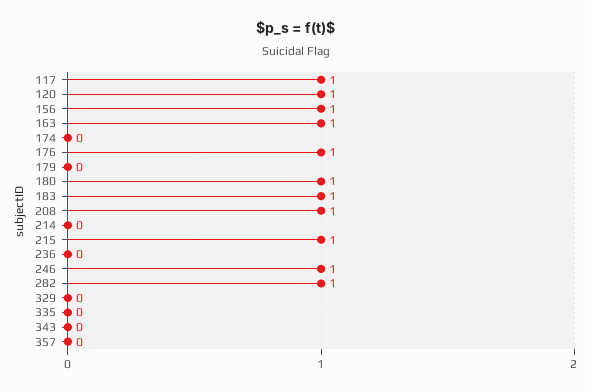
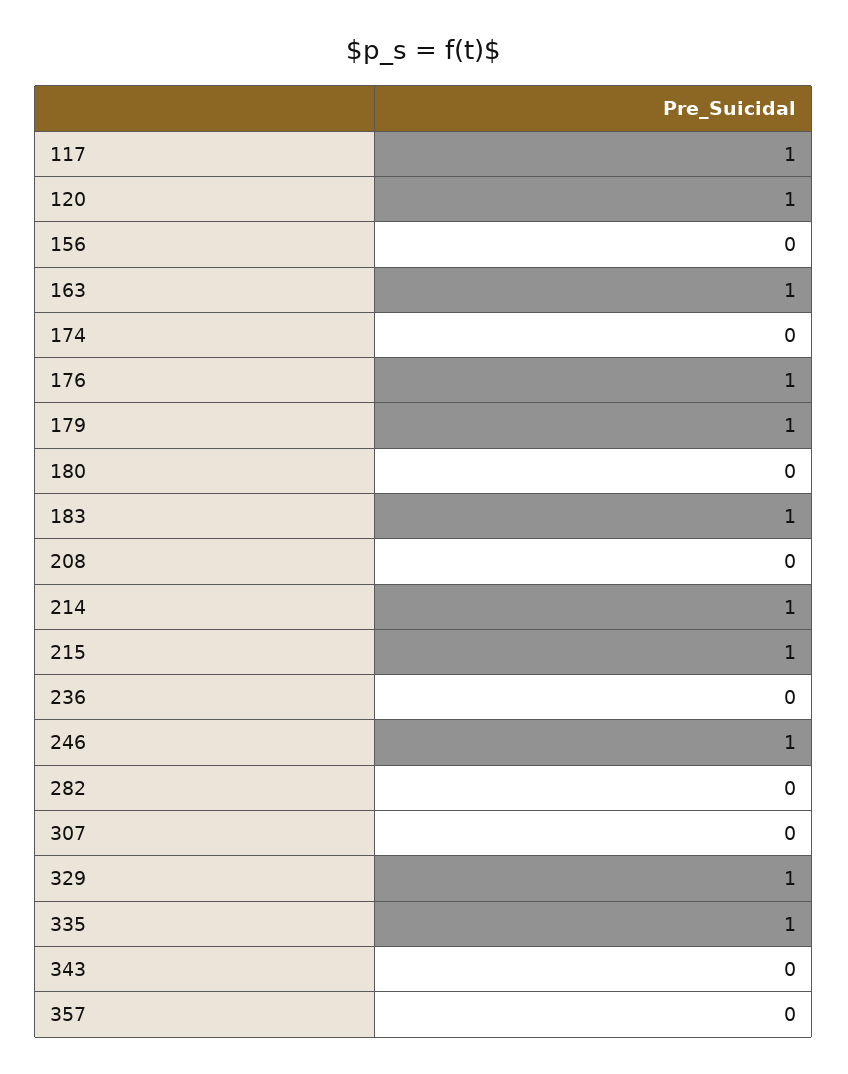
  {
    "117": 1,
    "120": 1,
-   "156": 1,
+   "156": 0,
    "163": 1,
    "174": 0,
    "176": 1,
-   "179": 0,
+   "179": 1,
-   "180": 1,
+   "180": 0,
    "183": 1,
-   "208": 1,
+   "208": 0,
-   "214": 0,
+   "214": 1,
    "215": 1,
    "236": 0,
    "246": 1,
-   "282": 1,
+   "282": 0,
-   "329": 0,
+   "329": 1,
-   "335": 0,
+   "335": 1,
    "343": 0,
-   "357": 0
+   "357": 0,
+   "307": 0
  }

